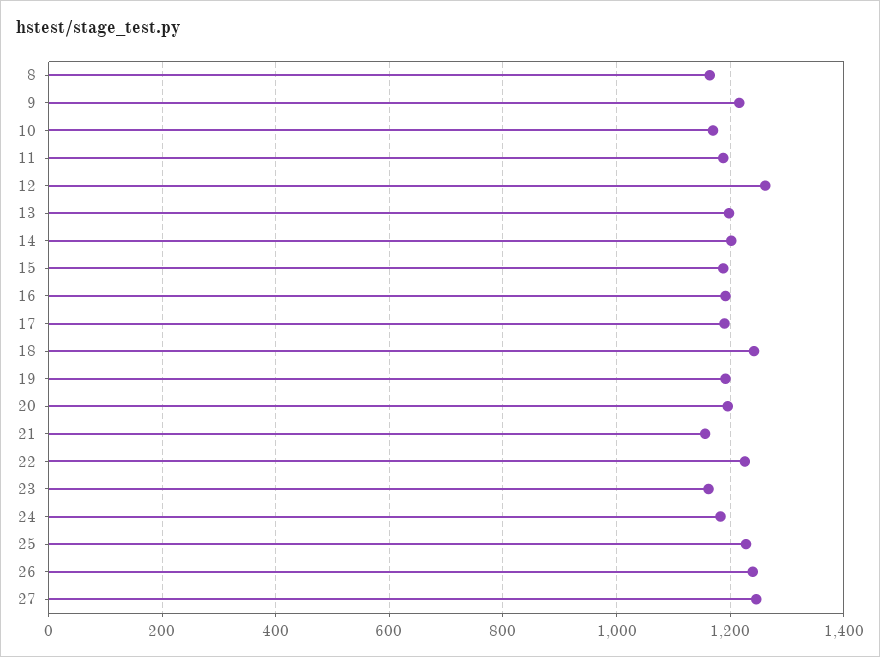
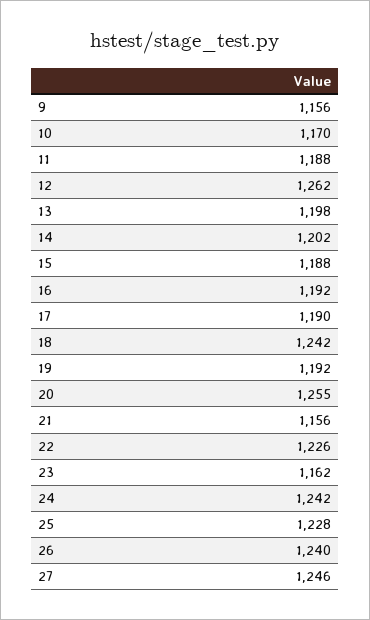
  {
-   "8": 1160,
-   "9": 1220,
+   "9": 1156,
    "10": 1170,
    "11": 1188,
    "12": 1262,
    "13": 1198,
    "14": 1202,
    "15": 1188,
    "16": 1192,
    "17": 1190,
    "18": 1242,
    "19": 1192,
-   "20": 1200,
+   "20": 1255,
    "21": 1156,
    "22": 1226,
    "23": 1162,
-   "24": 1180,
+   "24": 1242,
    "25": 1228,
    "26": 1240,
    "27": 1246
  }

